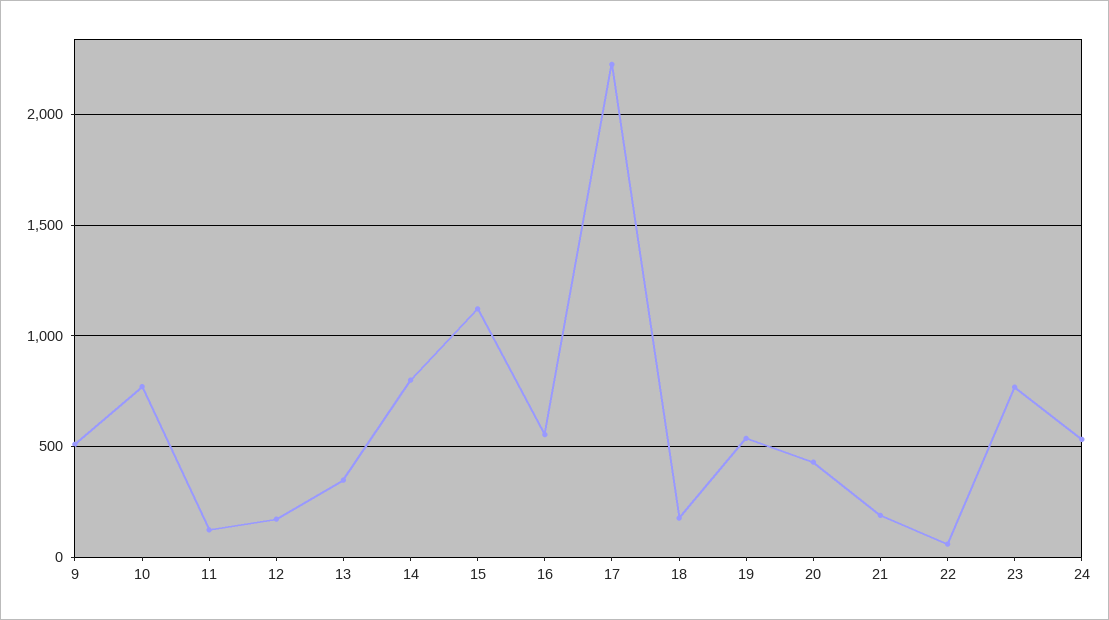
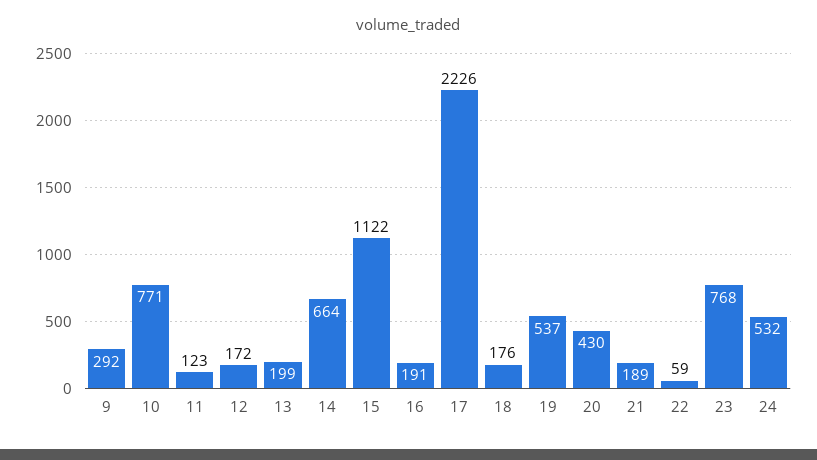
  {
-   "9": 500,
+   "9": 292,
    "10": 771,
    "11": 123,
    "12": 172,
-   "13": 350,
+   "13": 199,
-   "14": 800,
+   "14": 664,
    "15": 1122,
-   "16": 550,
+   "16": 191,
    "17": 2226,
    "18": 176,
    "19": 537,
    "20": 430,
    "21": 189,
    "22": 59,
    "23": 768,
    "24": 532
  }

